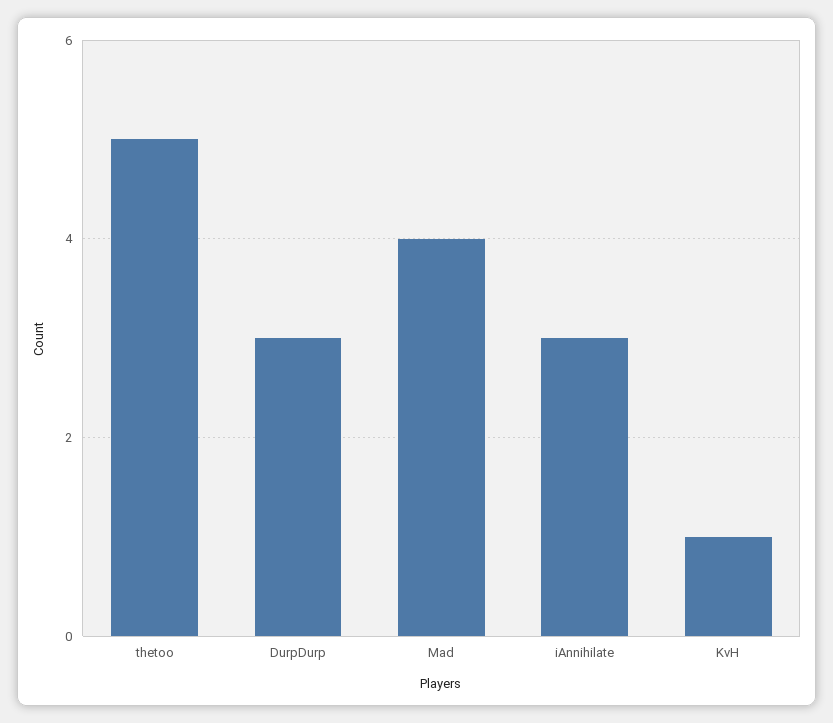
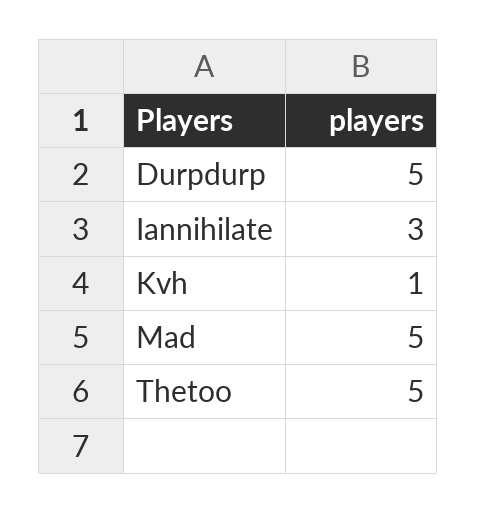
  {
    "thetoo": 5,
-   "DurpDurp": 3,
+   "DurpDurp": 5,
-   "Mad": 4,
+   "Mad": 5,
    "iAnnihilate": 3,
    "KvH": 1
  }

